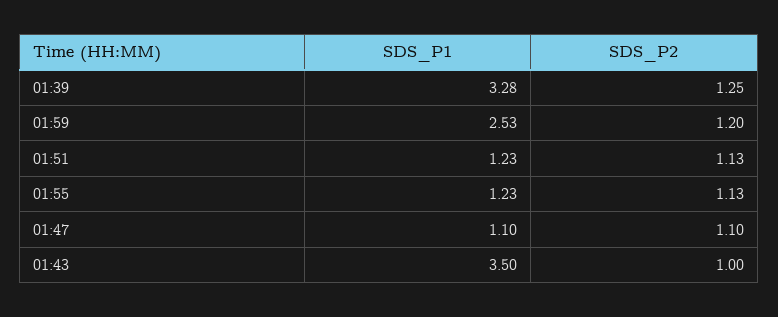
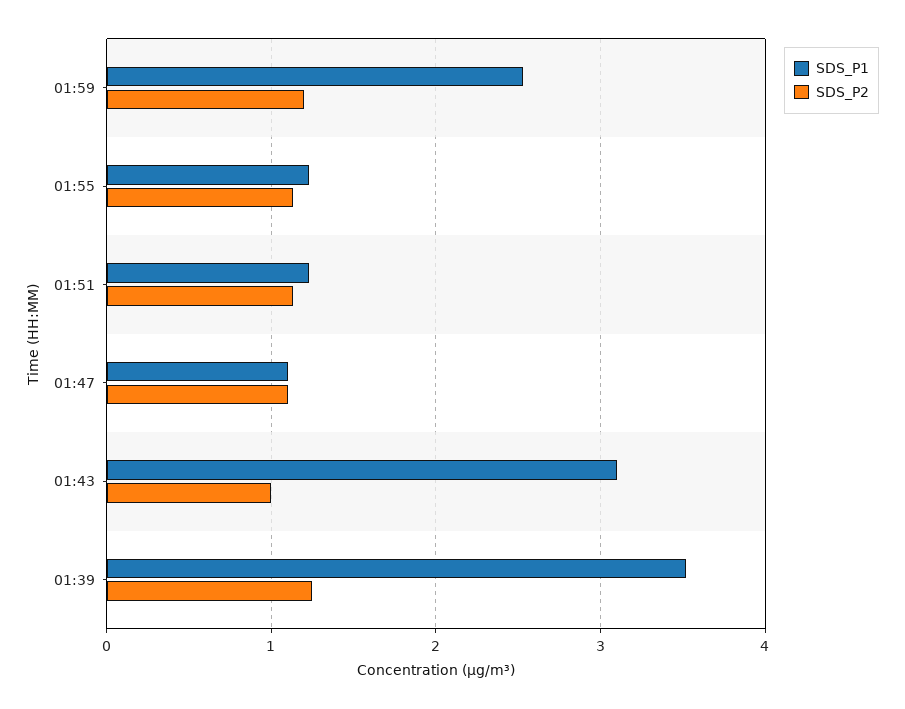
  {
    "SDS_P1": {
-     "01:39": 3.28,
+     "01:39": 3.5,
      "01:59": 2.53,
      "01:51": 1.23,
      "01:55": 1.23,
      "01:47": 1.1,
-     "01:43": 3.5
+     "01:43": 3.1
    },
    "SDS_P2": {
      "01:39": 1.25,
      "01:59": 1.2,
      "01:51": 1.13,
      "01:55": 1.13,
      "01:47": 1.1,
      "01:43": 1
    }
  }

